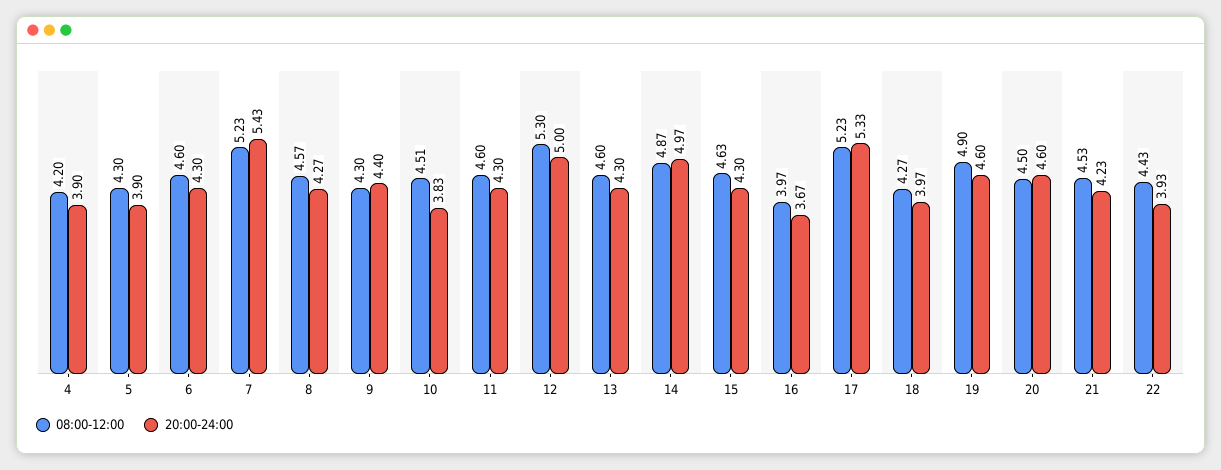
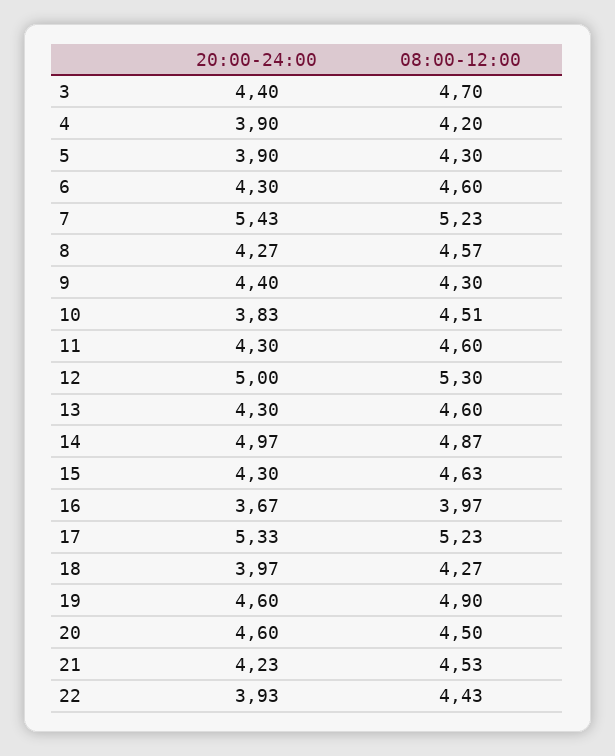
  {
    "08:00-12:00": {
      "4": 4.2,
      "5": 4.3,
      "6": 4.6,
      "7": 5.23,
      "8": 4.57,
      "9": 4.3,
      "10": 4.51,
      "11": 4.6,
      "12": 5.3,
      "13": 4.6,
      "14": 4.87,
      "15": 4.63,
      "16": 3.97,
      "17": 5.23,
      "18": 4.27,
      "19": 4.9,
      "20": 4.5,
      "21": 4.53,
-     "22": 4.43
+     "22": 4.43,
+     "3": 4.7
    },
    "20:00-24:00": {
      "4": 3.9,
      "5": 3.9,
      "6": 4.3,
      "7": 5.43,
      "8": 4.27,
      "9": 4.4,
      "10": 3.83,
      "11": 4.3,
      "12": 5,
      "13": 4.3,
      "14": 4.97,
      "15": 4.3,
      "16": 3.67,
      "17": 5.33,
      "18": 3.97,
      "19": 4.6,
      "20": 4.6,
      "21": 4.23,
-     "22": 3.93
+     "22": 3.93,
+     "3": 4.4
    }
  }

